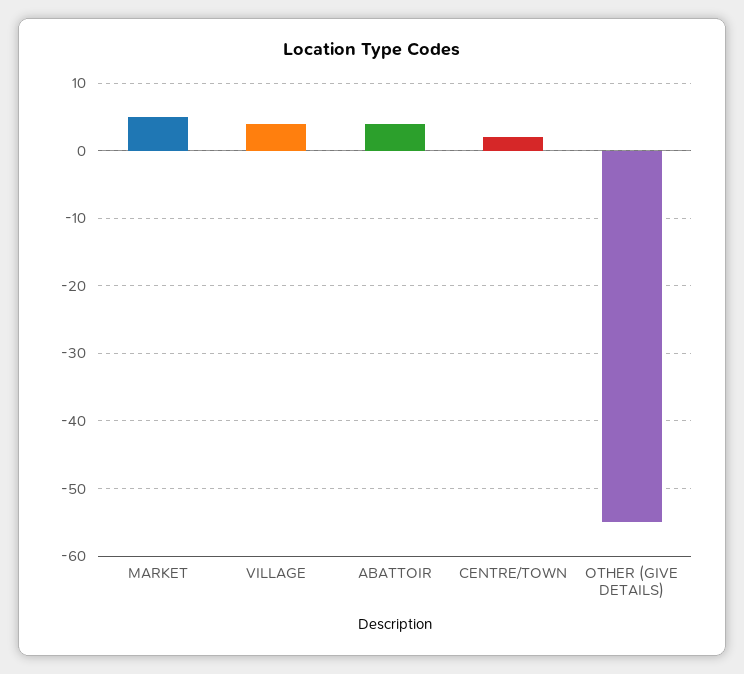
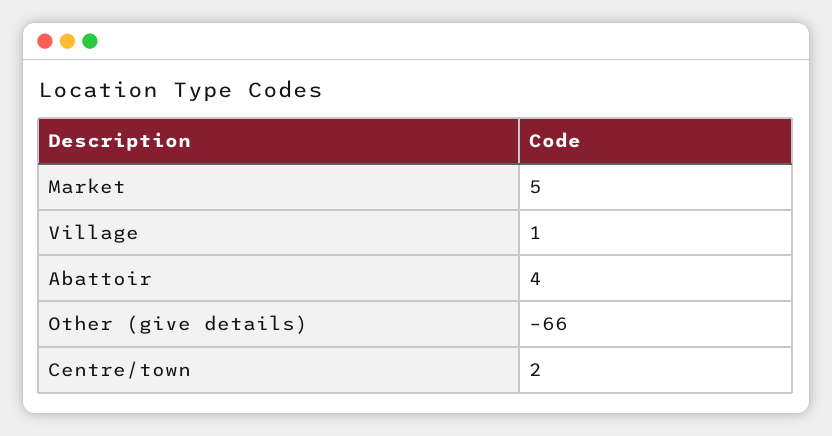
  {
    "MARKET": 5,
-   "VILLAGE": 4,
+   "VILLAGE": 1,
    "ABATTOIR": 4,
    "CENTRE/TOWN": 2,
-   "OTHER (GIVE DETAILS)": -55
+   "OTHER (GIVE DETAILS)": -66
  }

